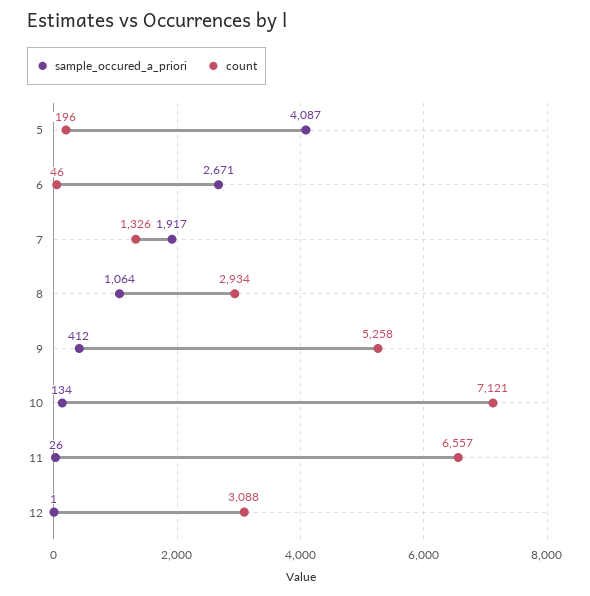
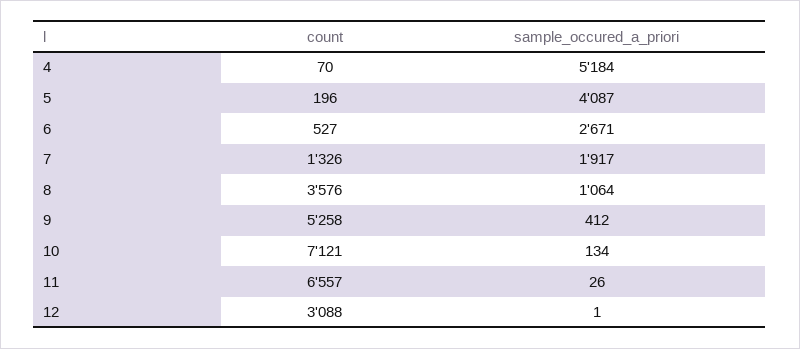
  {
    "sample_occured_a_priori": {
      "5": 4087,
      "6": 2671,
      "7": 1917,
      "8": 1064,
      "9": 412,
      "10": 134,
      "11": 26,
-     "12": 1
+     "12": 1,
+     "4": 5184
    },
    "count": {
      "5": 196,
-     "6": 46,
+     "6": 527,
      "7": 1326,
-     "8": 2934,
+     "8": 3576,
      "9": 5258,
      "10": 7121,
      "11": 6557,
-     "12": 3088
+     "12": 3088,
+     "4": 70
    }
  }

